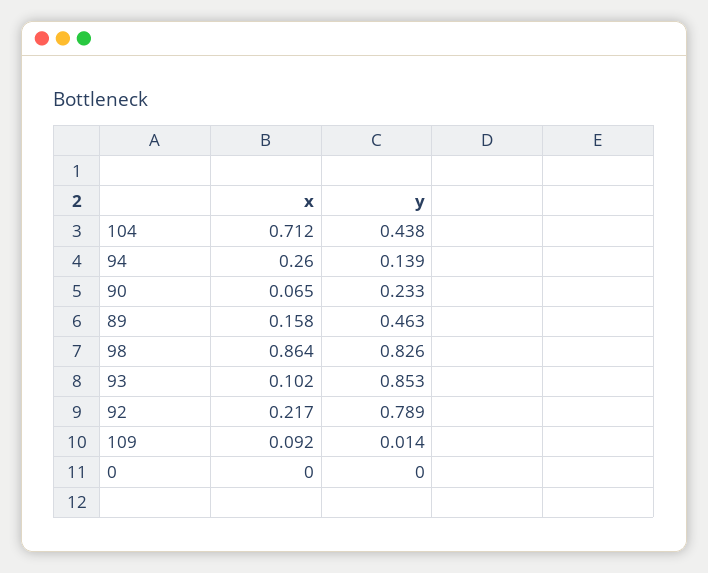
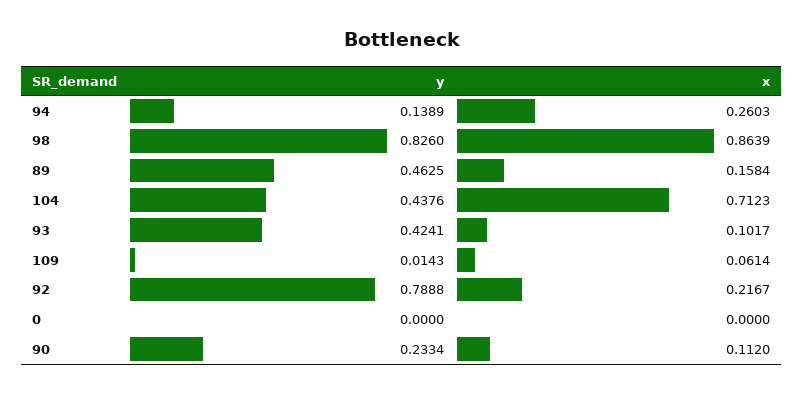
  {
    "x": {
      "104": 0.7123,
      "94": 0.2603,
-     "90": 0.065,
+     "90": 0.112,
      "89": 0.1584,
      "98": 0.8639,
      "93": 0.1017,
      "92": 0.2167,
-     "109": 0.092,
+     "109": 0.0614,
      "0": 0
    },
    "y": {
      "104": 0.4376,
      "94": 0.1389,
      "90": 0.2334,
      "89": 0.4625,
      "98": 0.826,
-     "93": 0.853,
+     "93": 0.4241,
      "92": 0.7888,
      "109": 0.0143,
      "0": 0
    }
  }

